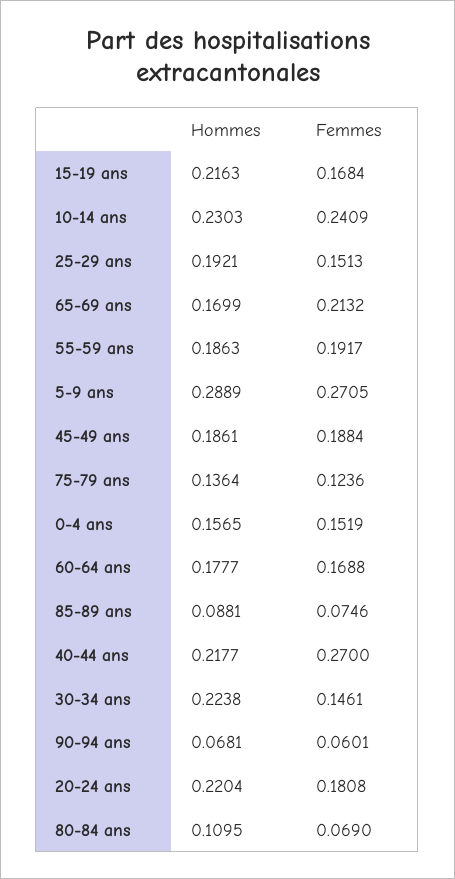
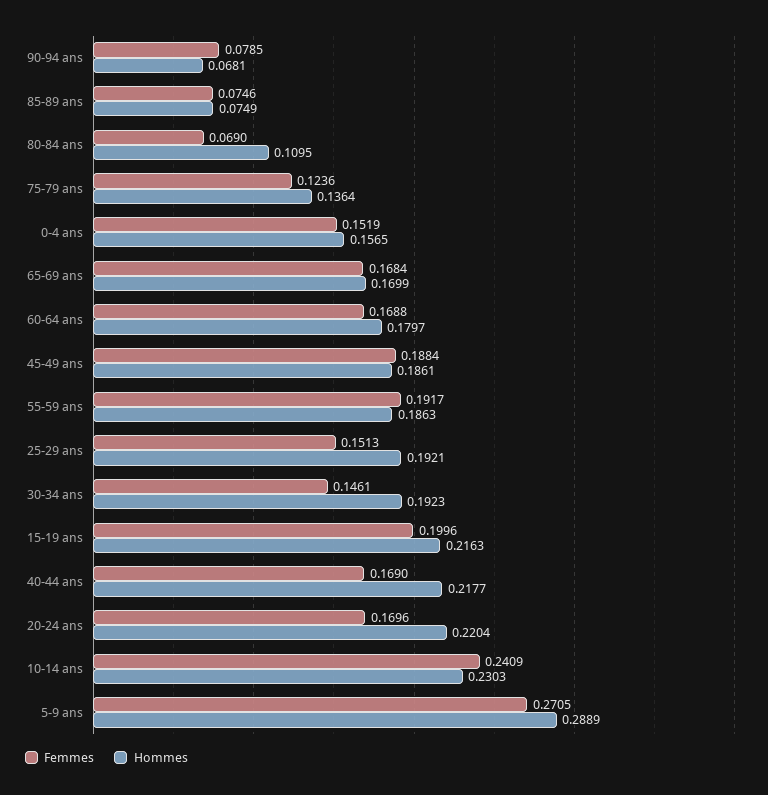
  {
    "Hommes": {
      "15-19 ans": 0.2163,
      "10-14 ans": 0.2303,
      "25-29 ans": 0.1921,
      "65-69 ans": 0.1699,
      "55-59 ans": 0.1863,
      "5-9 ans": 0.2889,
      "45-49 ans": 0.1861,
      "75-79 ans": 0.1364,
      "0-4 ans": 0.1565,
-     "60-64 ans": 0.1777,
+     "60-64 ans": 0.1797,
-     "85-89 ans": 0.0881,
+     "85-89 ans": 0.0749,
      "40-44 ans": 0.2177,
-     "30-34 ans": 0.2238,
+     "30-34 ans": 0.1923,
      "90-94 ans": 0.0681,
      "20-24 ans": 0.2204,
      "80-84 ans": 0.1095
    },
    "Femmes": {
-     "15-19 ans": 0.1684,
+     "15-19 ans": 0.1996,
      "10-14 ans": 0.2409,
      "25-29 ans": 0.1513,
-     "65-69 ans": 0.2132,
+     "65-69 ans": 0.1684,
      "55-59 ans": 0.1917,
      "5-9 ans": 0.2705,
      "45-49 ans": 0.1884,
      "75-79 ans": 0.1236,
      "0-4 ans": 0.1519,
      "60-64 ans": 0.1688,
      "85-89 ans": 0.0746,
-     "40-44 ans": 0.27,
+     "40-44 ans": 0.169,
      "30-34 ans": 0.1461,
-     "90-94 ans": 0.0601,
+     "90-94 ans": 0.0785,
-     "20-24 ans": 0.1808,
+     "20-24 ans": 0.1696,
      "80-84 ans": 0.069
    }
  }

